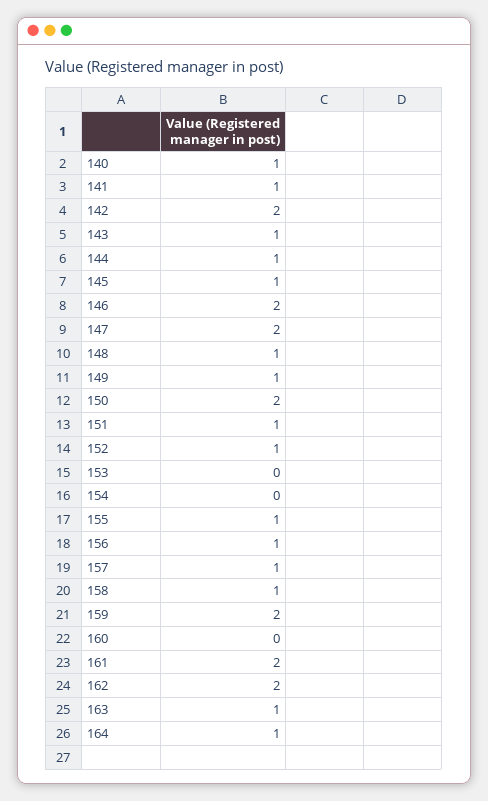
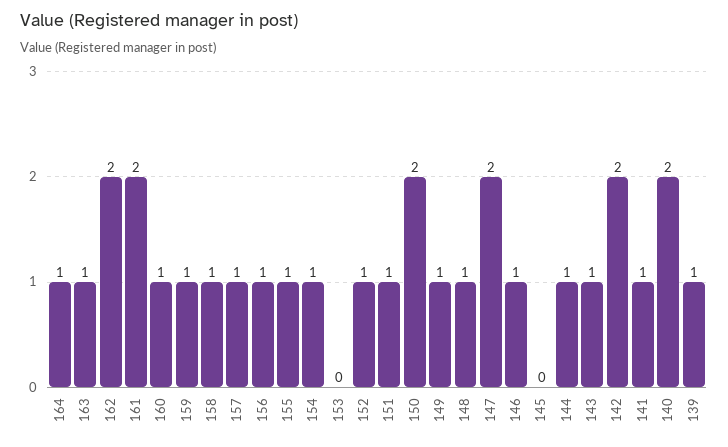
  {
-   "140": 1,
+   "140": 2,
    "141": 1,
    "142": 2,
    "143": 1,
    "144": 1,
-   "145": 1,
+   "145": 0,
-   "146": 2,
+   "146": 1,
    "147": 2,
    "148": 1,
    "149": 1,
    "150": 2,
    "151": 1,
    "152": 1,
    "153": 0,
-   "154": 0,
+   "154": 1,
    "155": 1,
    "156": 1,
    "157": 1,
    "158": 1,
-   "159": 2,
+   "159": 1,
-   "160": 0,
+   "160": 1,
    "161": 2,
    "162": 2,
    "163": 1,
-   "164": 1
+   "164": 1,
+   "139": 1
  }

